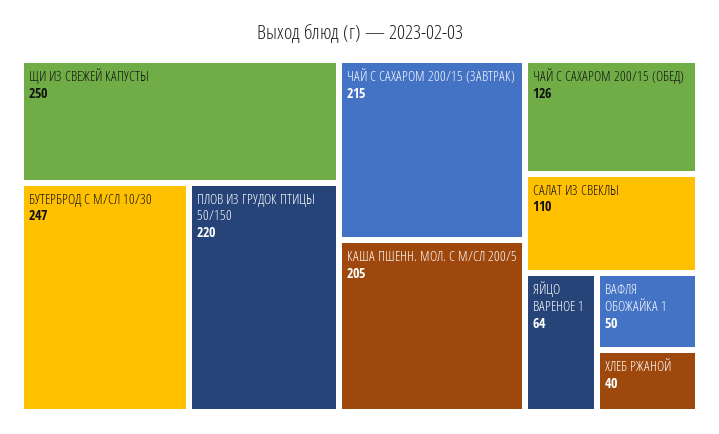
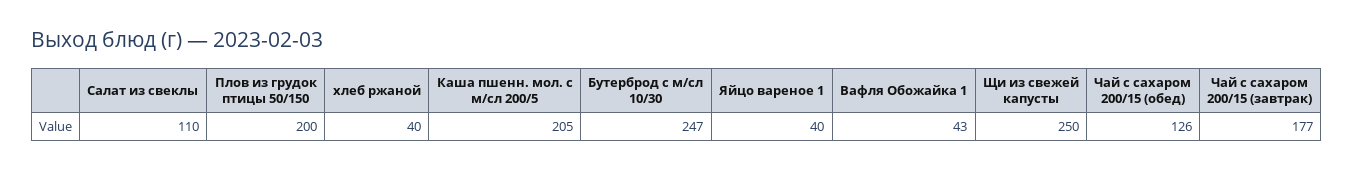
  {
    "ЩИ ИЗ СВЕЖЕЙ КАПУСТЫ": 250,
    "БУТЕРБРОД С М/СЛ 10/30": 247,
-   "ПЛОВ ИЗ ГРУДОК ПТИЦЫ 50/150": 220,
+   "ПЛОВ ИЗ ГРУДОК ПТИЦЫ 50/150": 200,
-   "ЧАЙ С САХАРОМ 200/15 (ЗАВТРАК)": 215,
+   "ЧАЙ С САХАРОМ 200/15 (ЗАВТРАК)": 177,
    "КАША ПШЕНН. МОЛ. С М/СЛ 200/5": 205,
    "ЧАЙ С САХАРОМ 200/15 (ОБЕД)": 126,
    "САЛАТ ИЗ СВЕКЛЫ": 110,
-   "ЯЙЦО ВАРЕНОЕ 1": 64,
+   "ЯЙЦО ВАРЕНОЕ 1": 40,
-   "ВАФЛЯ ОБОЖАЙКА 1": 50,
+   "ВАФЛЯ ОБОЖАЙКА 1": 43,
    "ХЛЕБ РЖАНОЙ": 40
  }

